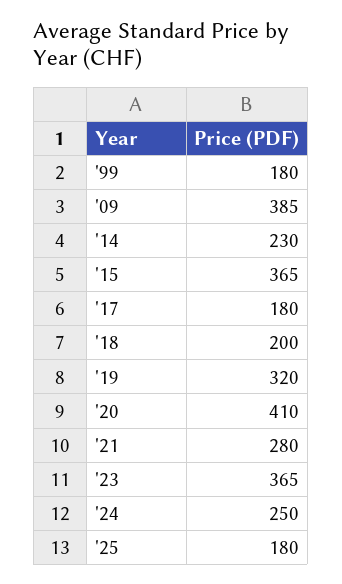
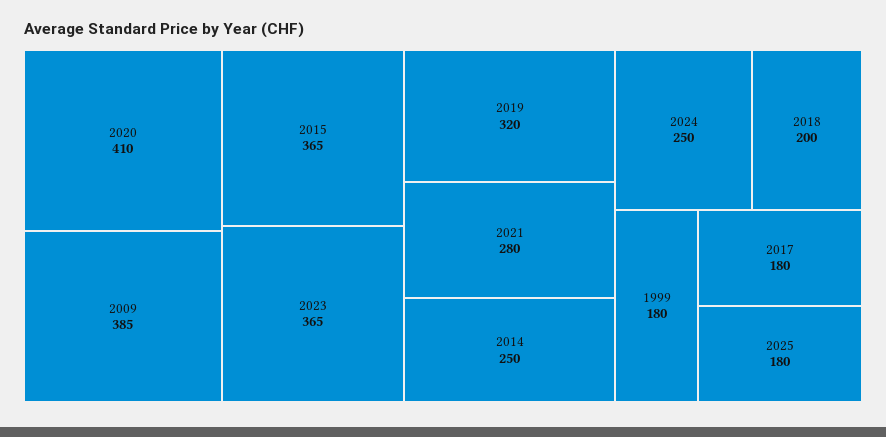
  {
    "'99": 180,
    "'09": 385,
-   "'14": 230,
+   "'14": 250,
    "'15": 365,
    "'17": 180,
    "'18": 200,
    "'19": 320,
    "'20": 410,
    "'21": 280,
    "'23": 365,
    "'24": 250,
    "'25": 180
  }

